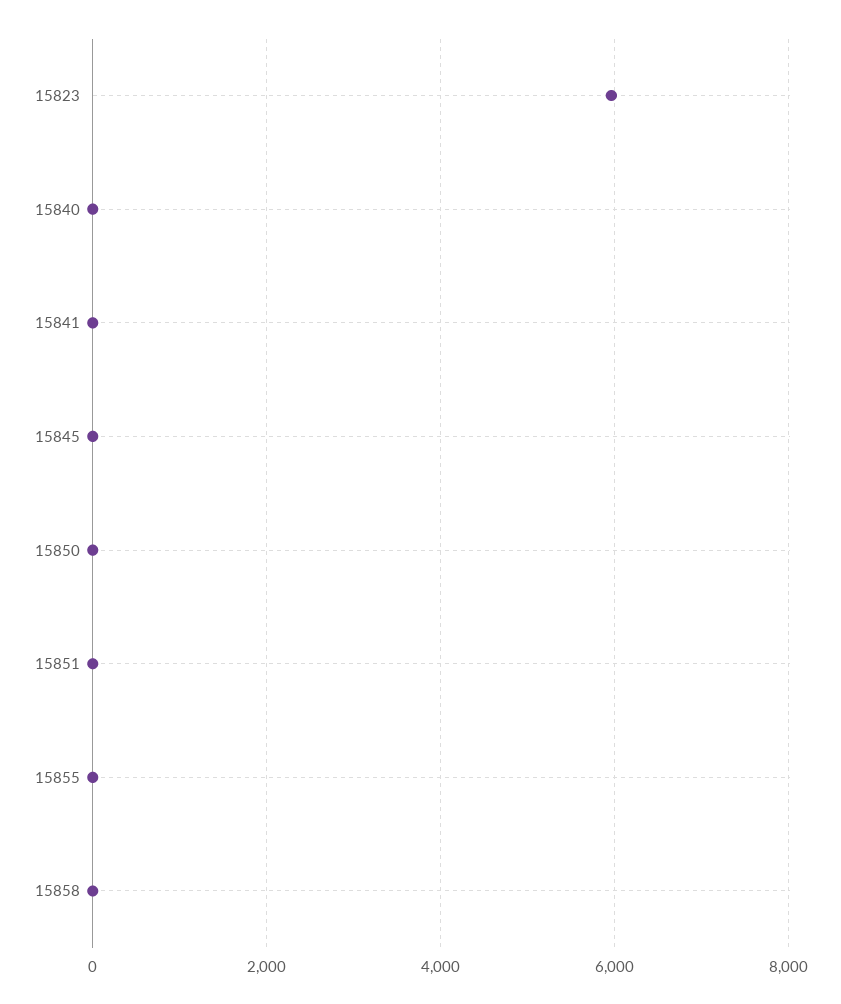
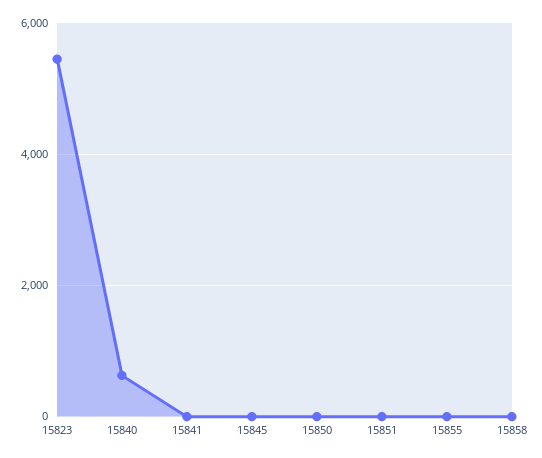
  {
-   "15823": 6000,
+   "15823": 5400,
-   "15840": 0,
+   "15840": 600,
    "15841": 0,
    "15845": 0,
    "15850": 0,
    "15851": 0,
    "15855": 0,
    "15858": 0
  }

